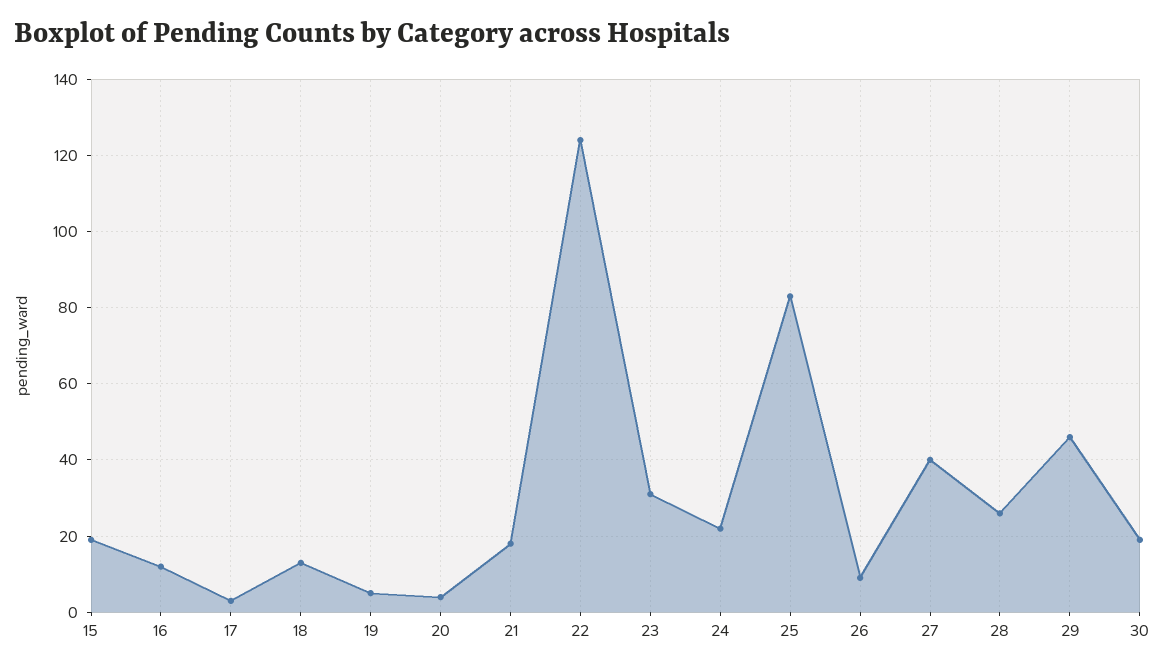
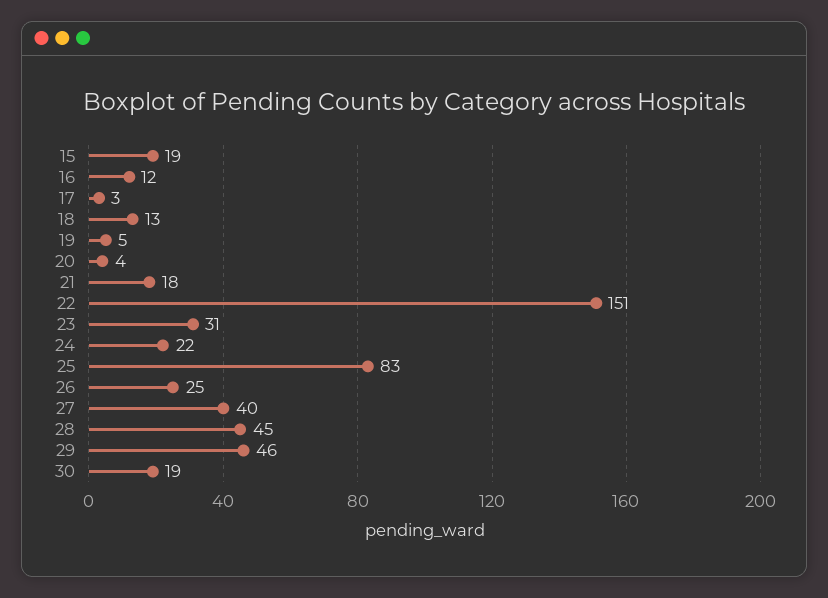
  {
    "15": 19,
    "16": 12,
    "17": 3,
    "18": 13,
    "19": 5,
    "20": 4,
    "21": 18,
-   "22": 125,
+   "22": 151,
    "23": 31,
    "24": 22,
    "25": 83,
-   "26": 10,
+   "26": 25,
    "27": 40,
-   "28": 25,
+   "28": 45,
    "29": 46,
    "30": 19
  }

